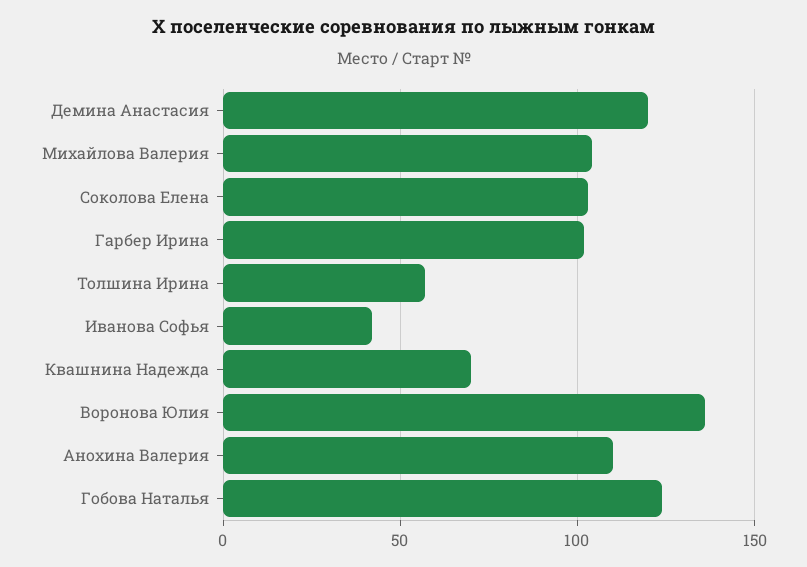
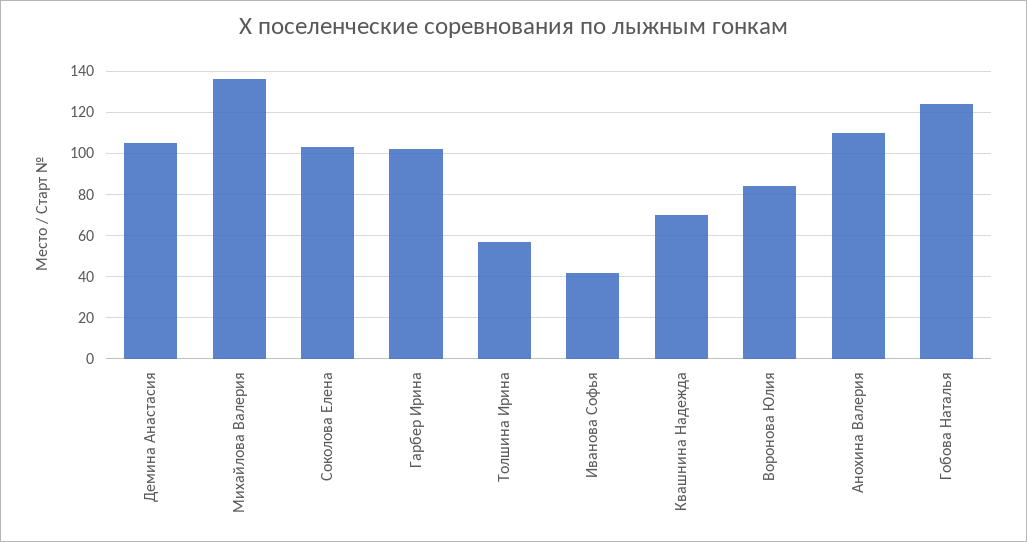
  {
-   "Демина Анастасия": 120,
+   "Демина Анастасия": 105,
-   "Михайлова Валерия": 105,
+   "Михайлова Валерия": 135,
    "Соколова Елена": 105,
    "Гарбер Ирина": 100,
    "Толшина Ирина": 55,
    "Иванова Софья": 40,
    "Квашнина Надежда": 70,
-   "Воронова Юлия": 135,
+   "Воронова Юлия": 85,
    "Анохина Валерия": 110,
    "Гобова Наталья": 125
  }

